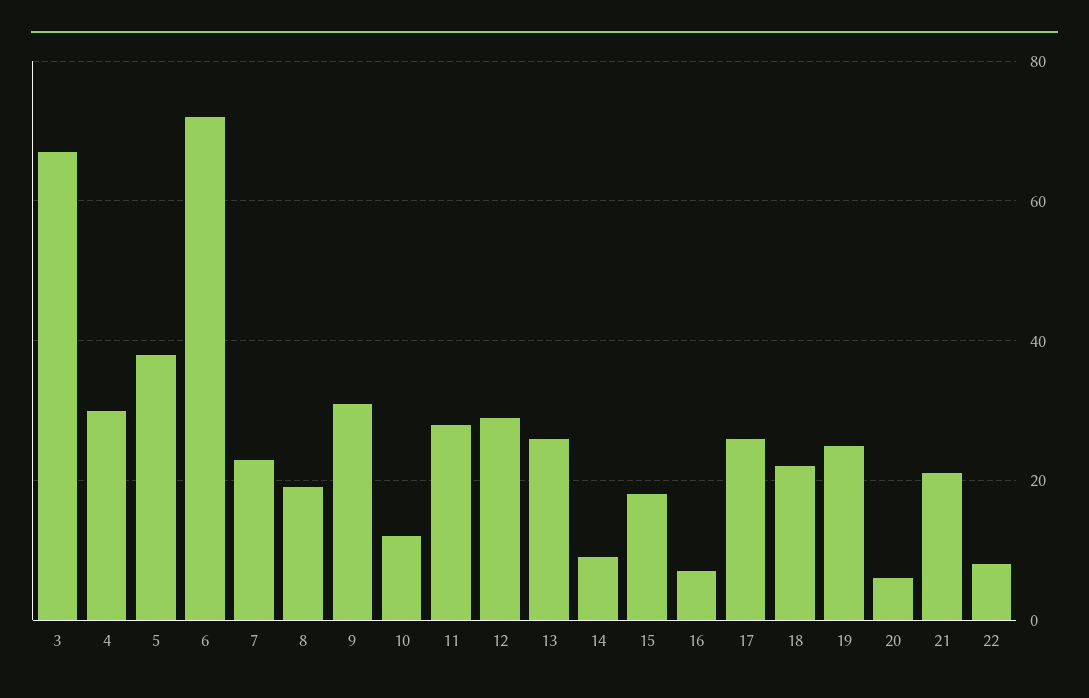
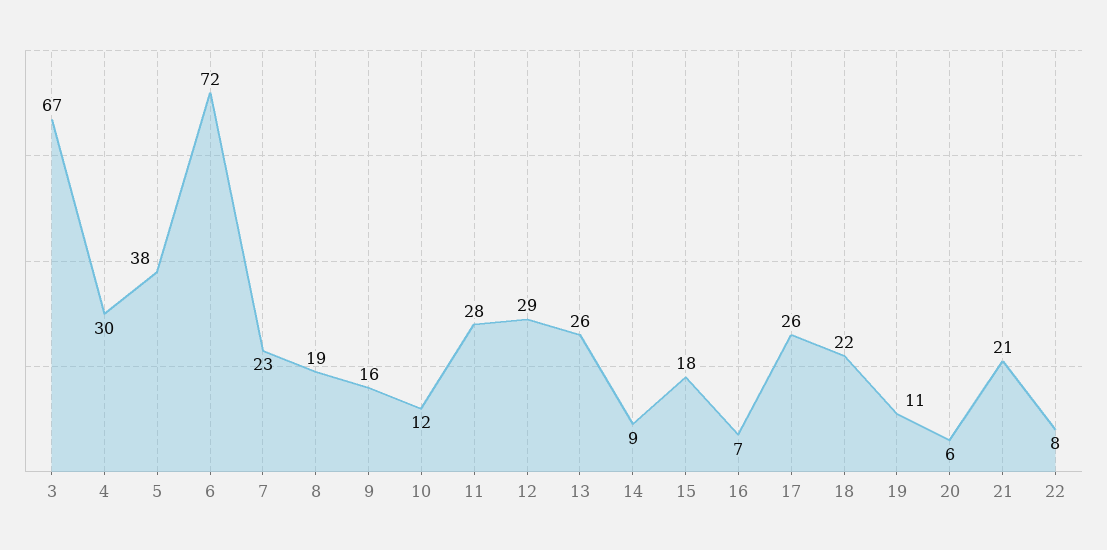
  {
    "3": 67,
    "4": 30,
    "5": 38,
    "6": 72,
    "7": 23,
    "8": 19,
-   "9": 30,
+   "9": 16,
    "10": 12,
    "11": 28,
    "12": 29,
    "13": 26,
    "14": 9,
    "15": 18,
    "16": 7,
    "17": 26,
    "18": 22,
-   "19": 25,
+   "19": 11,
    "20": 6,
    "21": 21,
    "22": 8
  }

